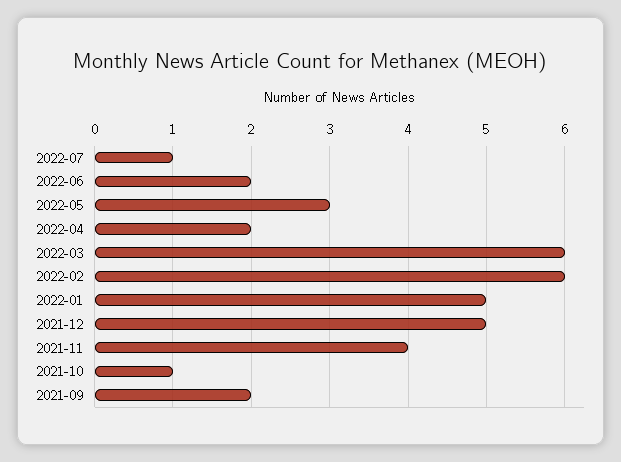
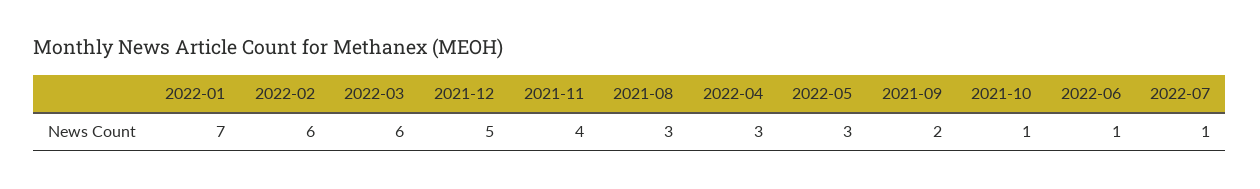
  {
    "2022-07": 1,
-   "2022-06": 2,
+   "2022-06": 1,
    "2022-05": 3,
-   "2022-04": 2,
+   "2022-04": 3,
    "2022-03": 6,
    "2022-02": 6,
-   "2022-01": 5,
+   "2022-01": 7,
    "2021-12": 5,
    "2021-11": 4,
    "2021-10": 1,
-   "2021-09": 2
+   "2021-09": 2,
+   "2021-08": 3
  }

